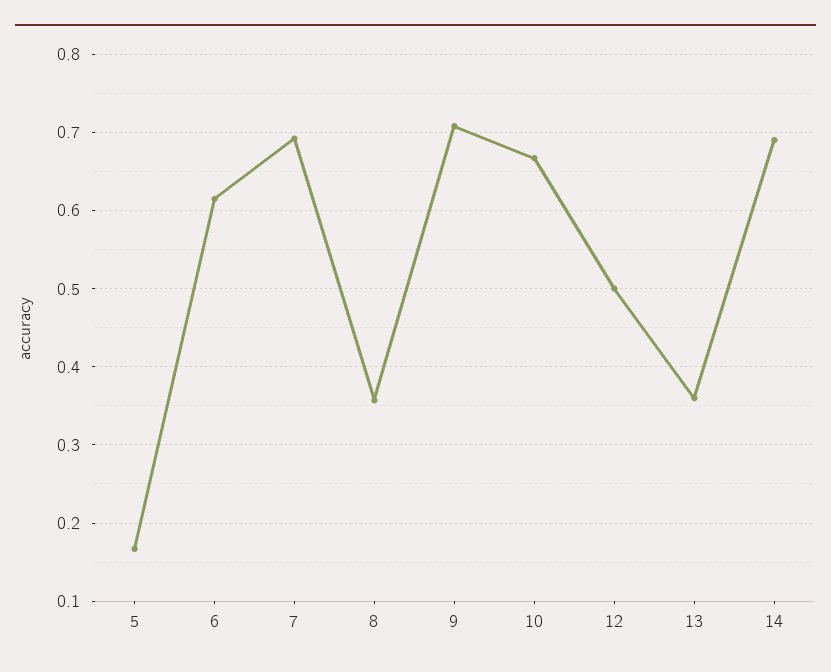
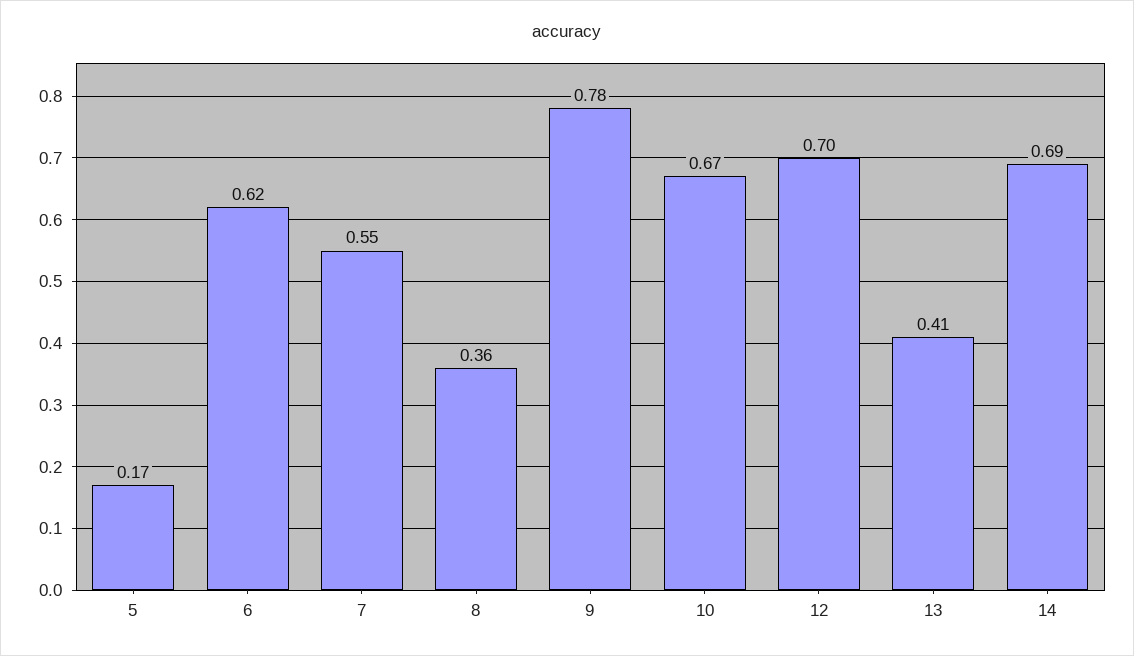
  {
    "5": 0.17,
    "6": 0.62,
-   "7": 0.69,
+   "7": 0.55,
    "8": 0.36,
-   "9": 0.71,
+   "9": 0.78,
    "10": 0.67,
-   "12": 0.5,
+   "12": 0.7,
-   "13": 0.36,
+   "13": 0.41,
    "14": 0.69
  }

